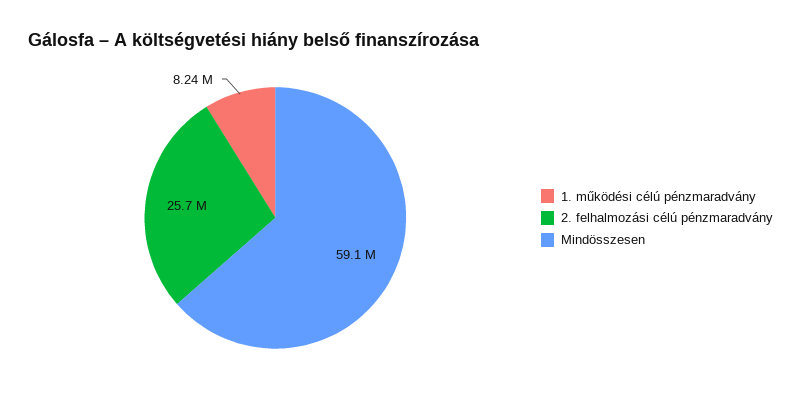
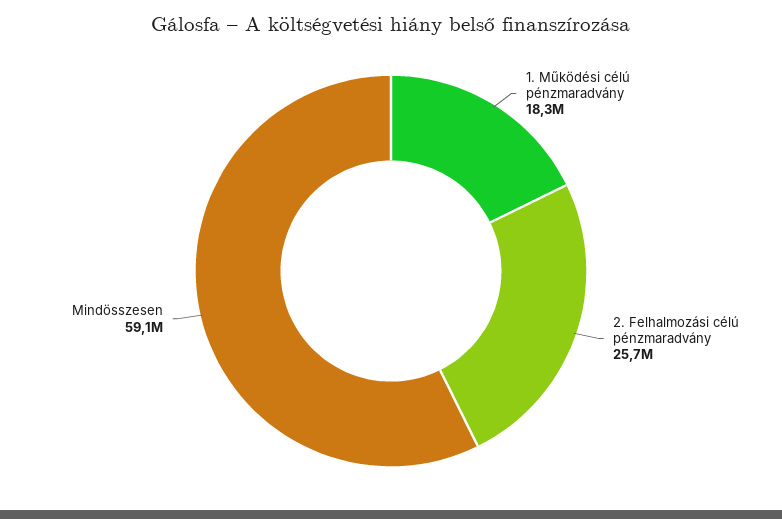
  {
-   "1. működési célú pénzmaradvány": 8240000,
+   "1. működési célú pénzmaradvány": 18300000,
    "2. felhalmozási célú pénzmaradvány": 25700000,
    "Mindösszesen": 59100000
  }

